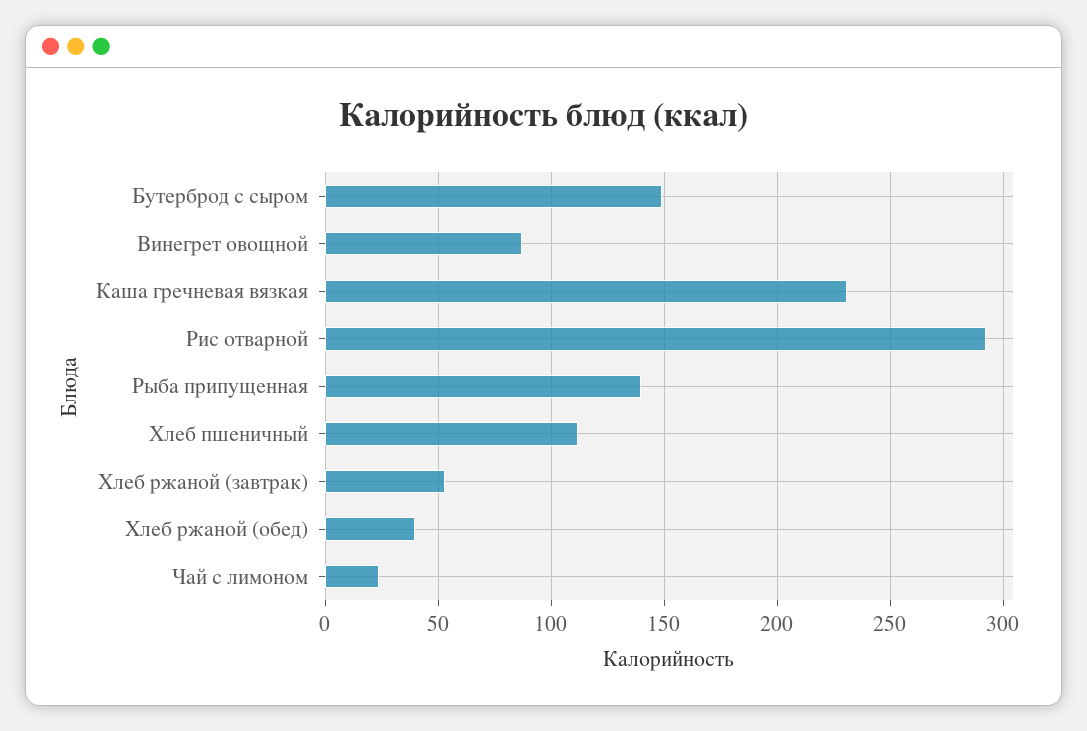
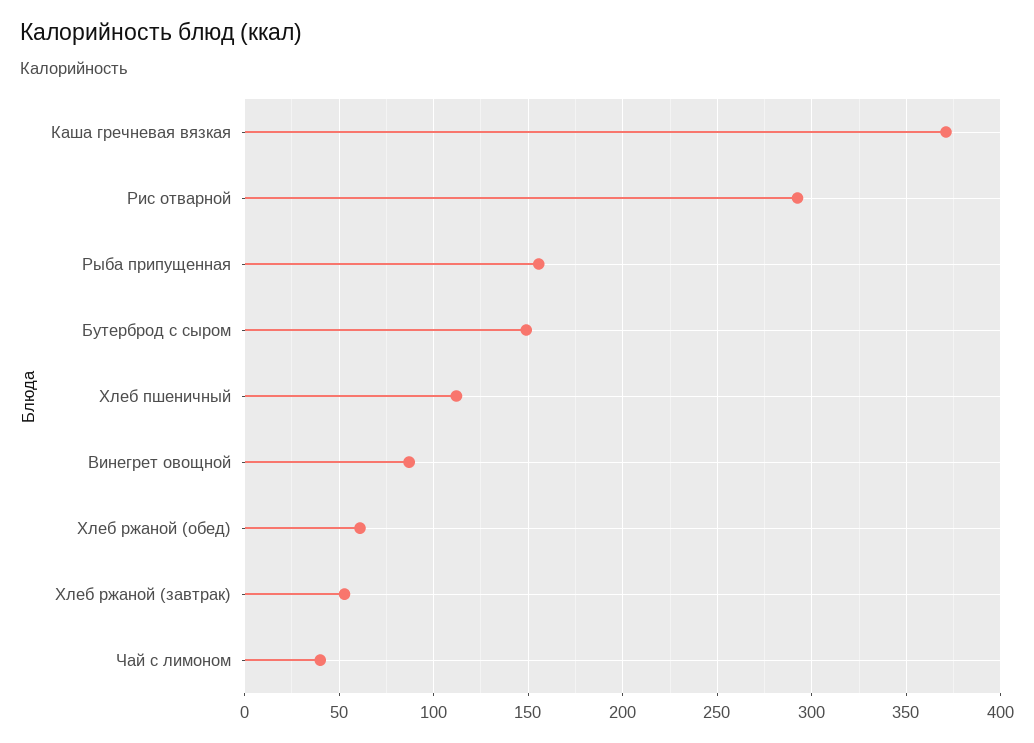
  {
    "Бутерброд с сыром": 150,
    "Винегрет овощной": 85,
-   "Каша гречневая вязкая": 230,
+   "Каша гречневая вязкая": 370,
    "Рис отварной": 290,
-   "Рыба припущенная": 140,
+   "Рыба припущенная": 155,
    "Хлеб пшеничный": 110,
    "Хлеб ржаной (завтрак)": 55,
-   "Хлеб ржаной (обед)": 40,
+   "Хлеб ржаной (обед)": 60,
-   "Чай с лимоном": 25
+   "Чай с лимоном": 40
  }

